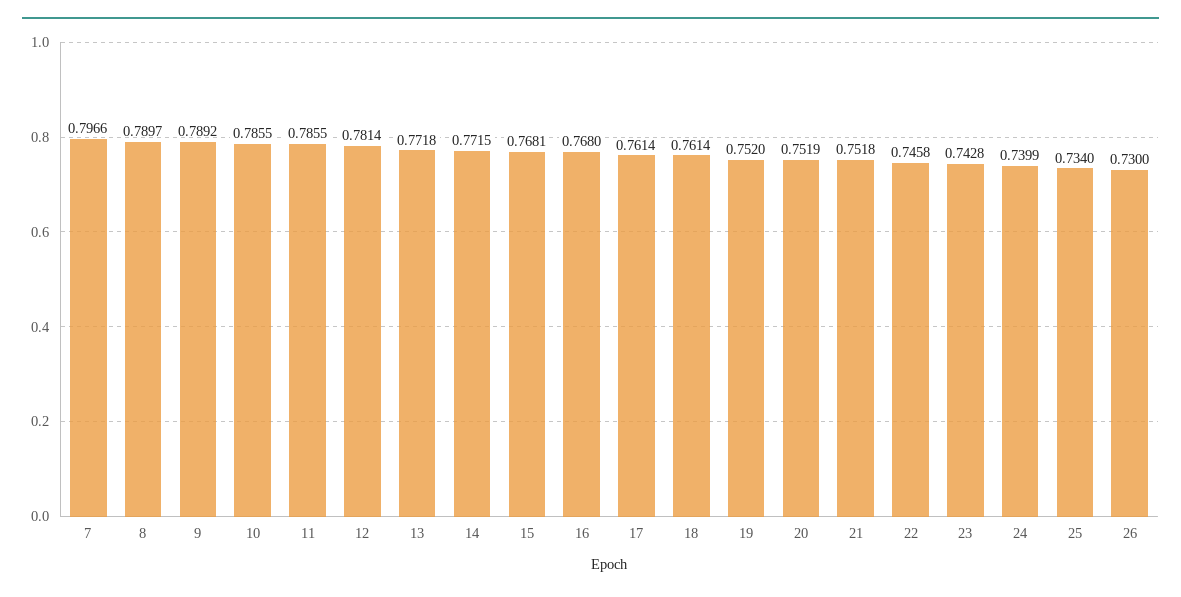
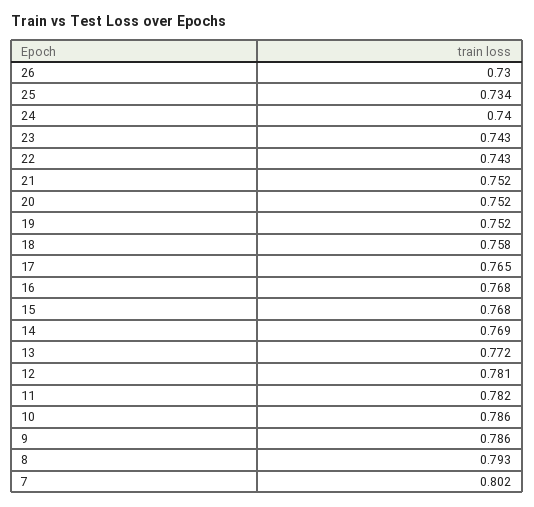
  {
-   "7": 0.7966,
+   "7": 0.802,
-   "8": 0.7897,
+   "8": 0.793,
-   "9": 0.7892,
+   "9": 0.786,
    "10": 0.7855,
-   "11": 0.7855,
+   "11": 0.782,
    "12": 0.7814,
    "13": 0.7718,
-   "14": 0.7715,
+   "14": 0.769,
    "15": 0.7681,
    "16": 0.768,
-   "17": 0.7614,
+   "17": 0.765,
-   "18": 0.7614,
+   "18": 0.758,
    "19": 0.752,
    "20": 0.7519,
    "21": 0.7518,
-   "22": 0.7458,
+   "22": 0.743,
    "23": 0.7428,
    "24": 0.7399,
    "25": 0.734,
    "26": 0.73
  }

